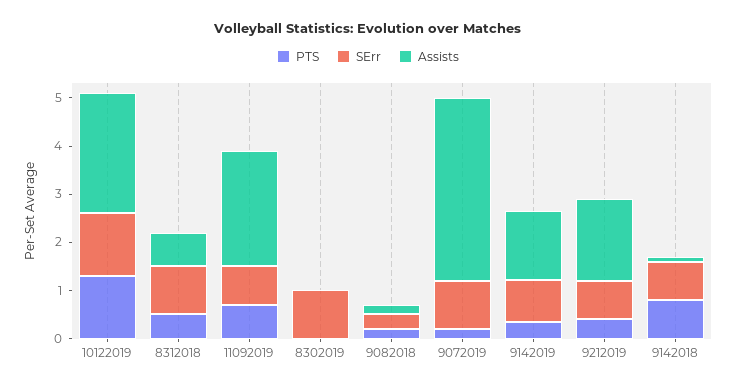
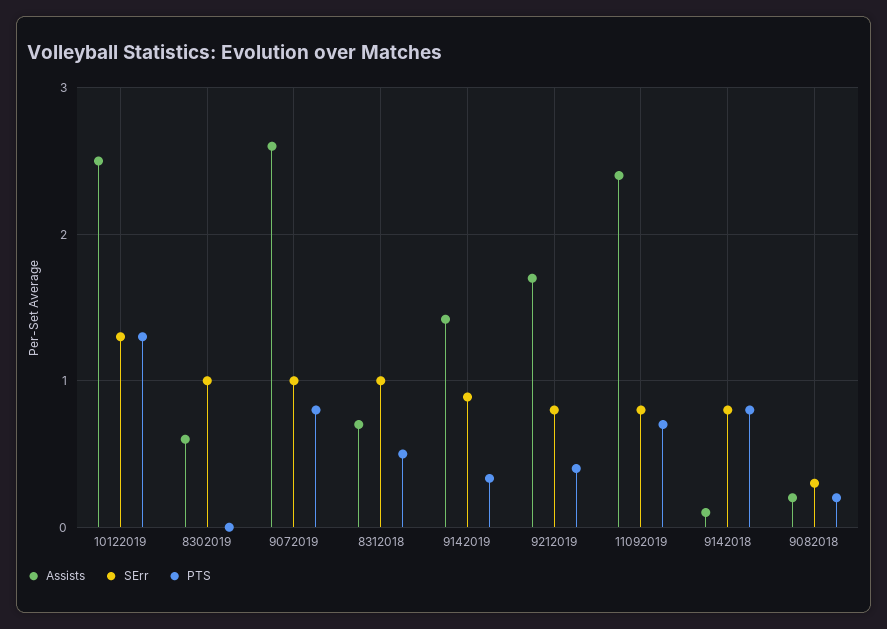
  {
    "PTS": {
      "10122019": 1.3,
      "8312018": 0.5,
      "11092019": 0.7,
      "8302019": 0,
      "9082018": 0.2,
-     "9072019": 0.2,
+     "9072019": 0.8,
      "9142019": 0.3,
      "9212019": 0.4,
      "9142018": 0.8
    },
    "SErr": {
      "10122019": 1.3,
      "8312018": 1,
      "11092019": 0.8,
      "8302019": 1,
      "9082018": 0.3,
      "9072019": 1,
      "9142019": 0.9,
      "9212019": 0.8,
      "9142018": 0.8
    },
    "Assists": {
      "10122019": 2.5,
      "8312018": 0.7,
      "11092019": 2.4,
-     "8302019": 0,
+     "8302019": 0.6,
      "9082018": 0.2,
-     "9072019": 3.8,
+     "9072019": 2.6,
      "9142019": 1.4,
      "9212019": 1.7,
      "9142018": 0.1
    }
  }

